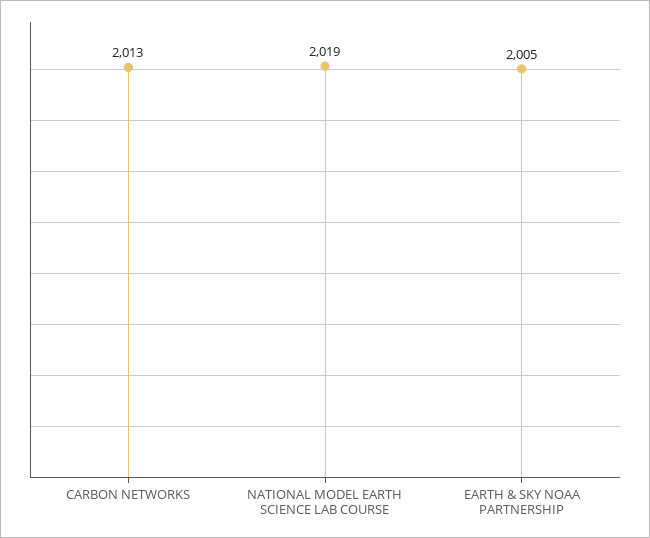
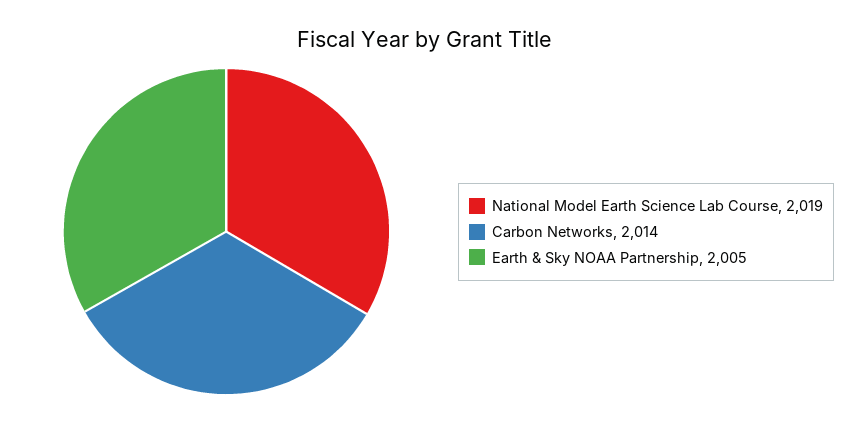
  {
-   "CARBON NETWORKS": 2013,
+   "CARBON NETWORKS": 2014,
    "NATIONAL MODEL EARTH SCIENCE LAB COURSE": 2019,
    "EARTH & SKY NOAA PARTNERSHIP": 2005
  }

